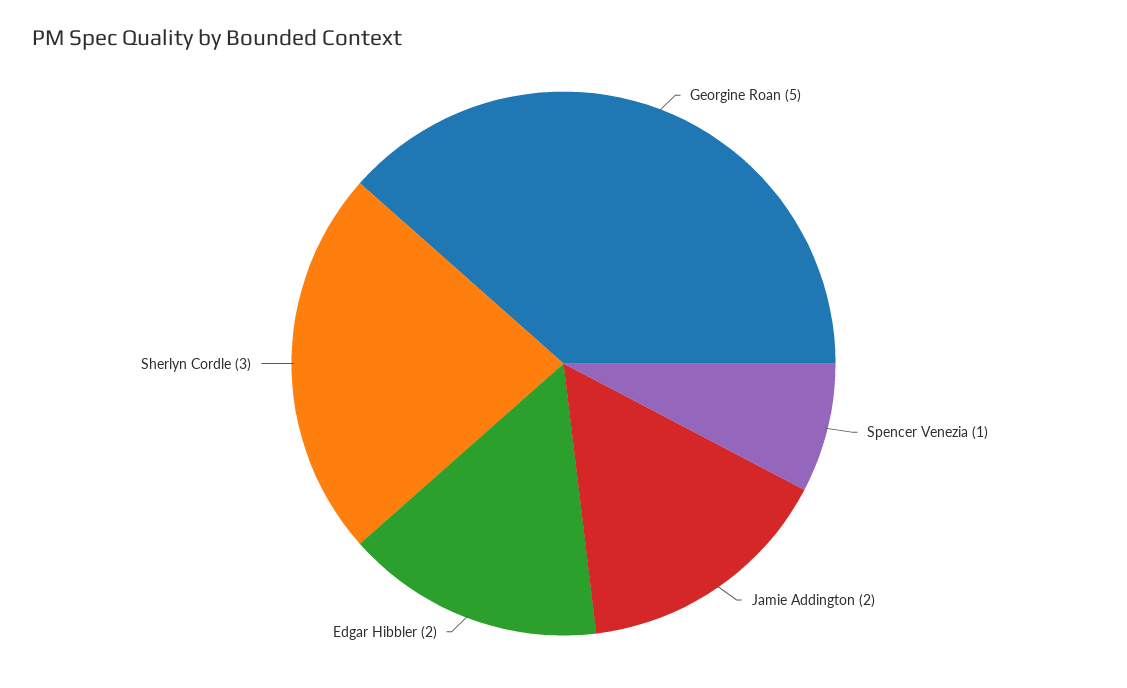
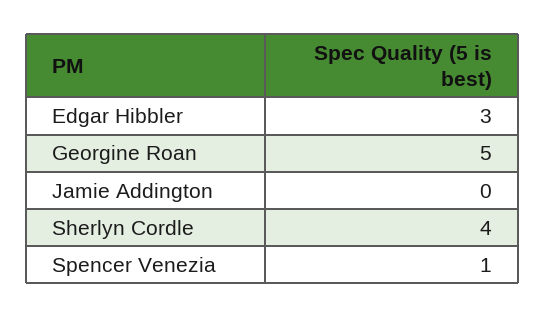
  {
    "Georgine Roan": 5,
    "Spencer Venezia": 1,
-   "Jamie Addington": 2,
+   "Jamie Addington": 0,
-   "Edgar Hibbler": 2,
+   "Edgar Hibbler": 3,
-   "Sherlyn Cordle": 3
+   "Sherlyn Cordle": 4
  }

